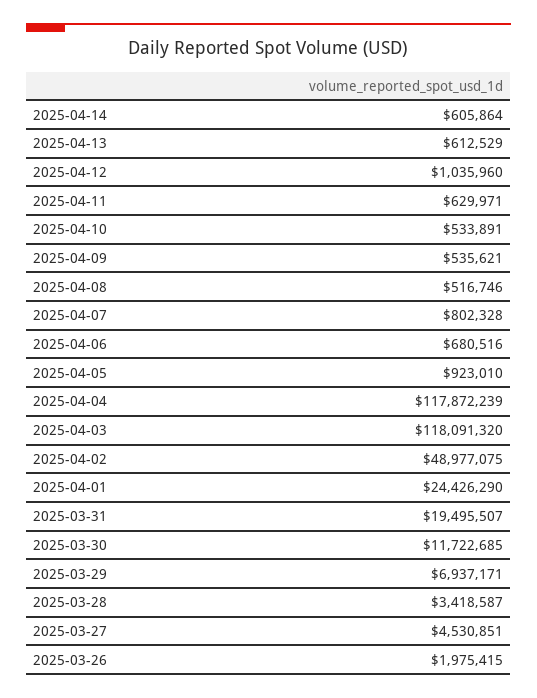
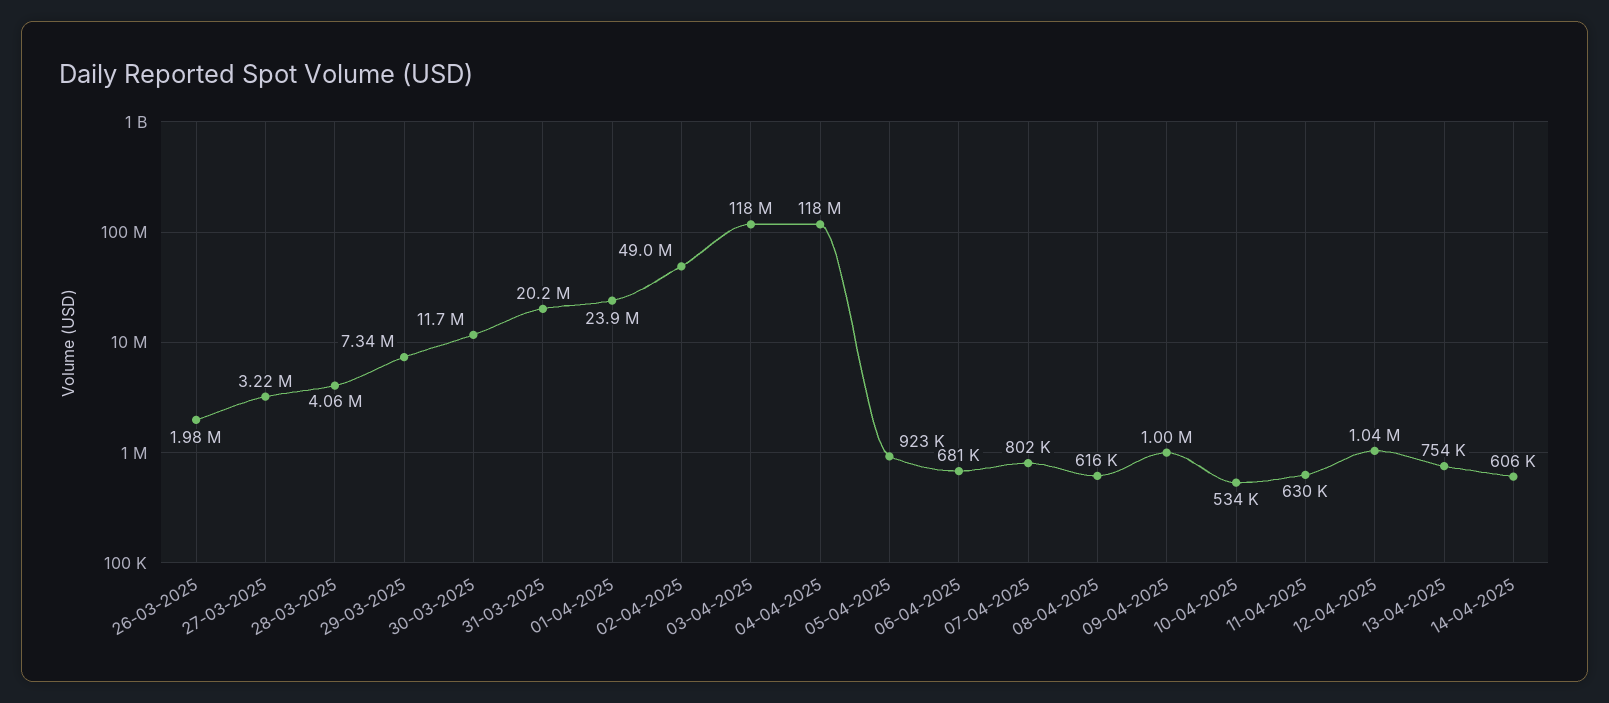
  {
    "2025-04-14": 605864,
-   "2025-04-13": 612529,
+   "2025-04-13": 754000,
    "2025-04-12": 1035960,
    "2025-04-11": 629971,
    "2025-04-10": 533891,
-   "2025-04-09": 535621,
+   "2025-04-09": 1000000,
-   "2025-04-08": 516746,
+   "2025-04-08": 616000,
    "2025-04-07": 802328,
    "2025-04-06": 680516,
    "2025-04-05": 923010,
    "2025-04-04": 117872239,
    "2025-04-03": 118091320,
    "2025-04-02": 48977075,
-   "2025-04-01": 24426290,
+   "2025-04-01": 23900000,
-   "2025-03-31": 19495507,
+   "2025-03-31": 20200000,
    "2025-03-30": 11722685,
-   "2025-03-29": 6937171,
+   "2025-03-29": 7340000,
-   "2025-03-28": 3418587,
+   "2025-03-28": 4060000,
-   "2025-03-27": 4530851,
+   "2025-03-27": 3220000,
    "2025-03-26": 1975415
  }

